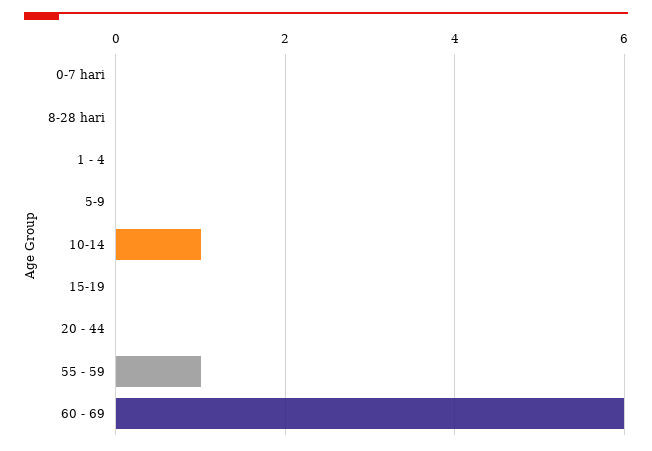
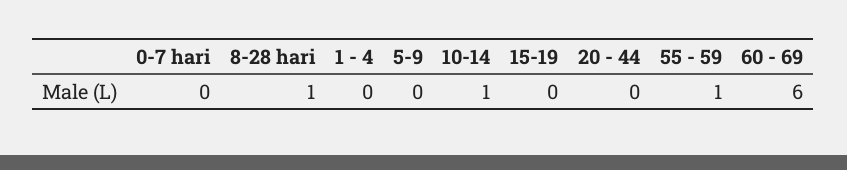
  {
    "0-7 hari": 0,
-   "8-28 hari": 0,
+   "8-28 hari": 1,
    "1 - 4": 0,
    "5-9": 0,
    "10-14": 1,
    "15-19": 0,
    "20 - 44": 0,
    "55 - 59": 1,
    "60 - 69": 6
  }

